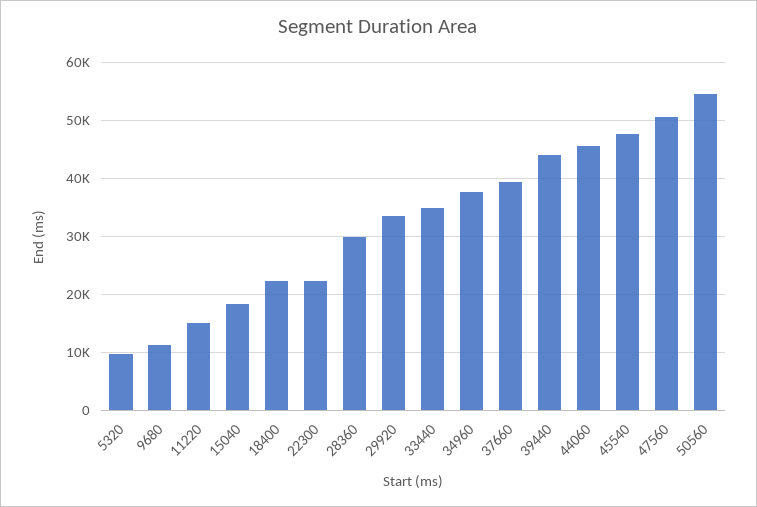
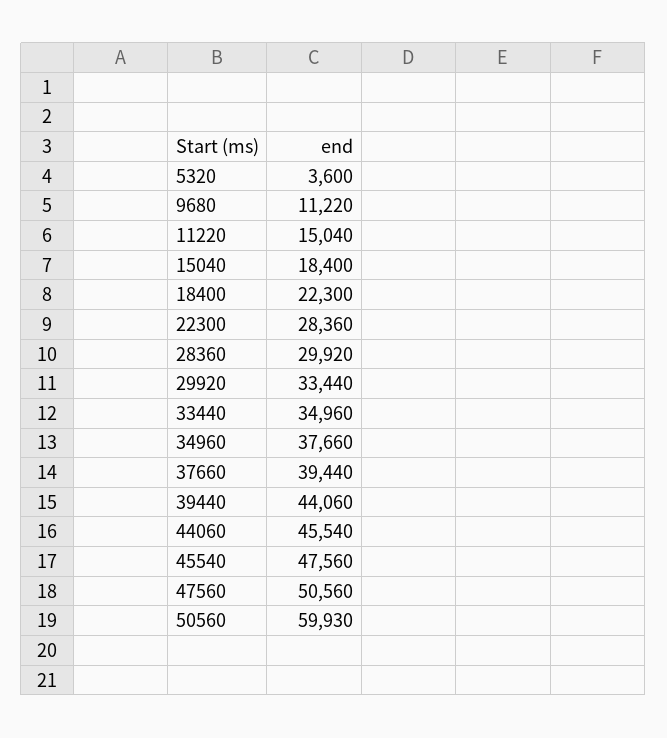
  {
-   "5320": 10000,
+   "5320": 3600,
    "9680": 11220,
    "11220": 15040,
    "15040": 18400,
    "18400": 22300,
-   "22300": 22000,
+   "22300": 28360,
    "28360": 29920,
    "29920": 33440,
    "33440": 34960,
    "34960": 37660,
    "37660": 39440,
    "39440": 44060,
    "44060": 45540,
    "45540": 47560,
    "47560": 50560,
-   "50560": 54000
+   "50560": 59930
  }

